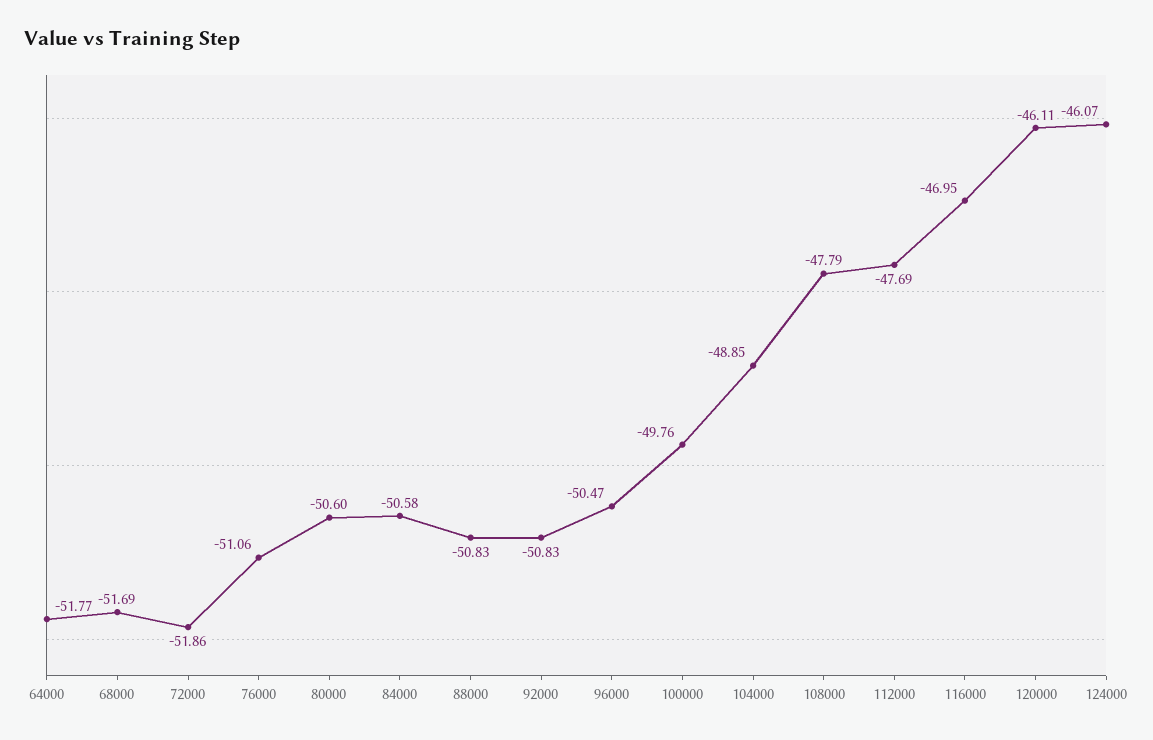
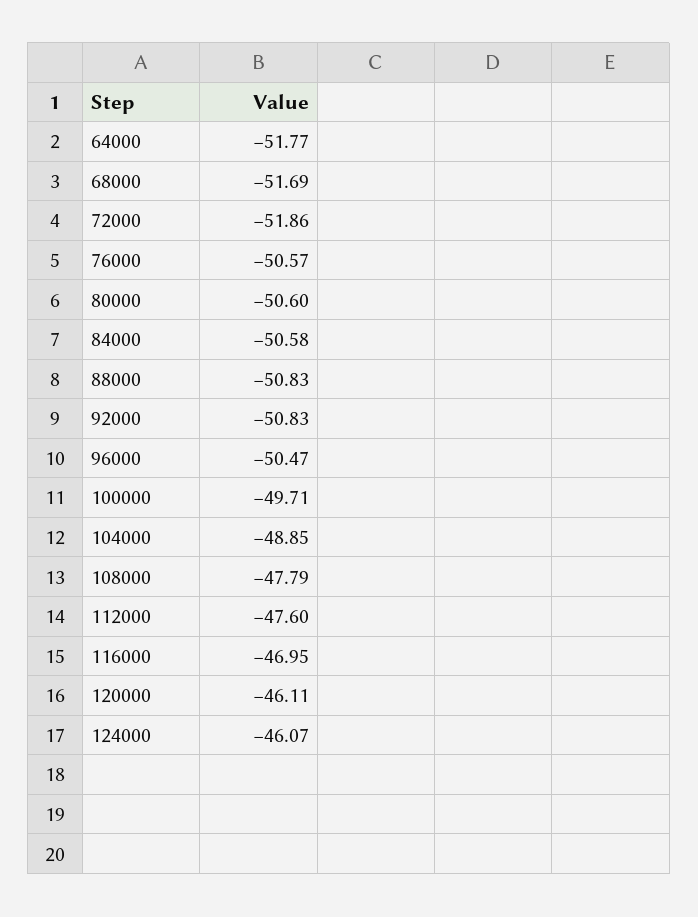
  {
    "64000": -51.77,
    "68000": -51.69,
    "72000": -51.86,
-   "76000": -51.06,
+   "76000": -50.57,
    "80000": -50.6,
    "84000": -50.58,
    "88000": -50.83,
    "92000": -50.83,
    "96000": -50.47,
-   "100000": -49.76,
+   "100000": -49.71,
    "104000": -48.85,
    "108000": -47.79,
-   "112000": -47.69,
+   "112000": -47.6,
    "116000": -46.95,
    "120000": -46.11,
    "124000": -46.07
  }

